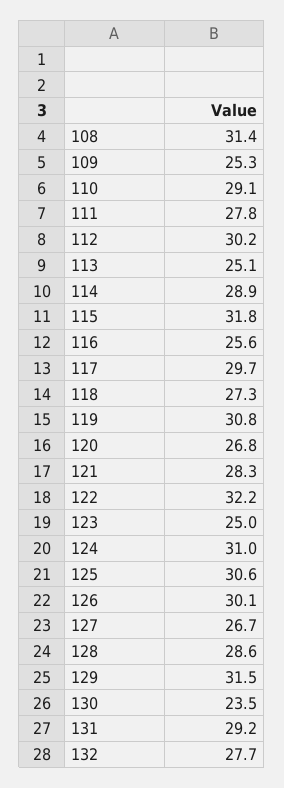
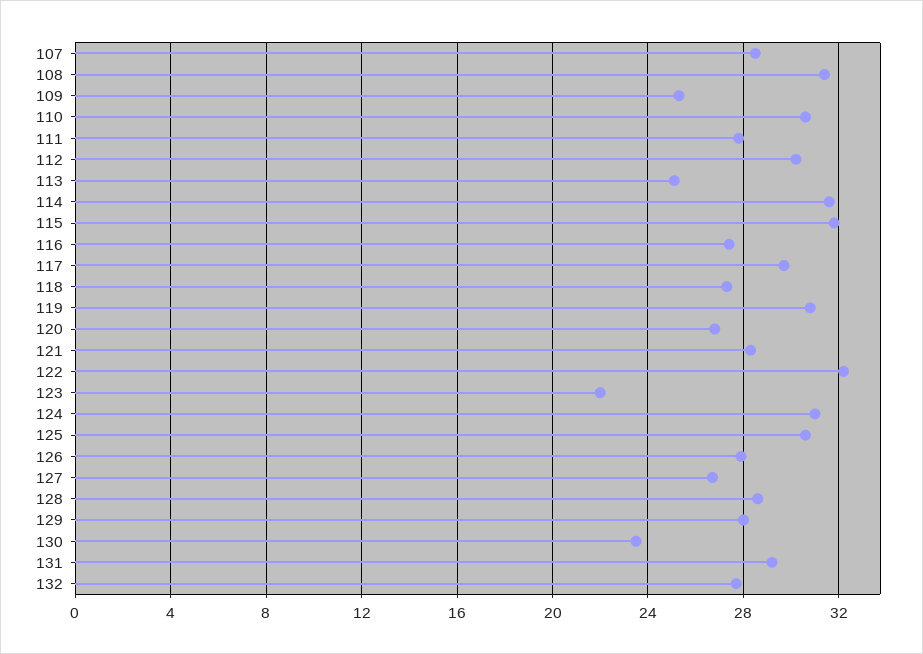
  {
    "108": 31.4,
    "109": 25.3,
-   "110": 29.1,
+   "110": 30.5,
    "111": 27.8,
    "112": 30.2,
    "113": 25.1,
-   "114": 28.9,
+   "114": 31.5,
    "115": 31.8,
-   "116": 25.6,
+   "116": 27.5,
    "117": 29.7,
    "118": 27.3,
    "119": 30.8,
    "120": 26.8,
    "121": 28.3,
    "122": 32.2,
-   "123": 25,
+   "123": 22,
    "124": 31,
    "125": 30.6,
-   "126": 30.1,
+   "126": 28,
    "127": 26.7,
    "128": 28.6,
-   "129": 31.5,
+   "129": 28,
    "130": 23.5,
    "131": 29.2,
-   "132": 27.7
+   "132": 27.7,
+   "107": 28.5
  }

